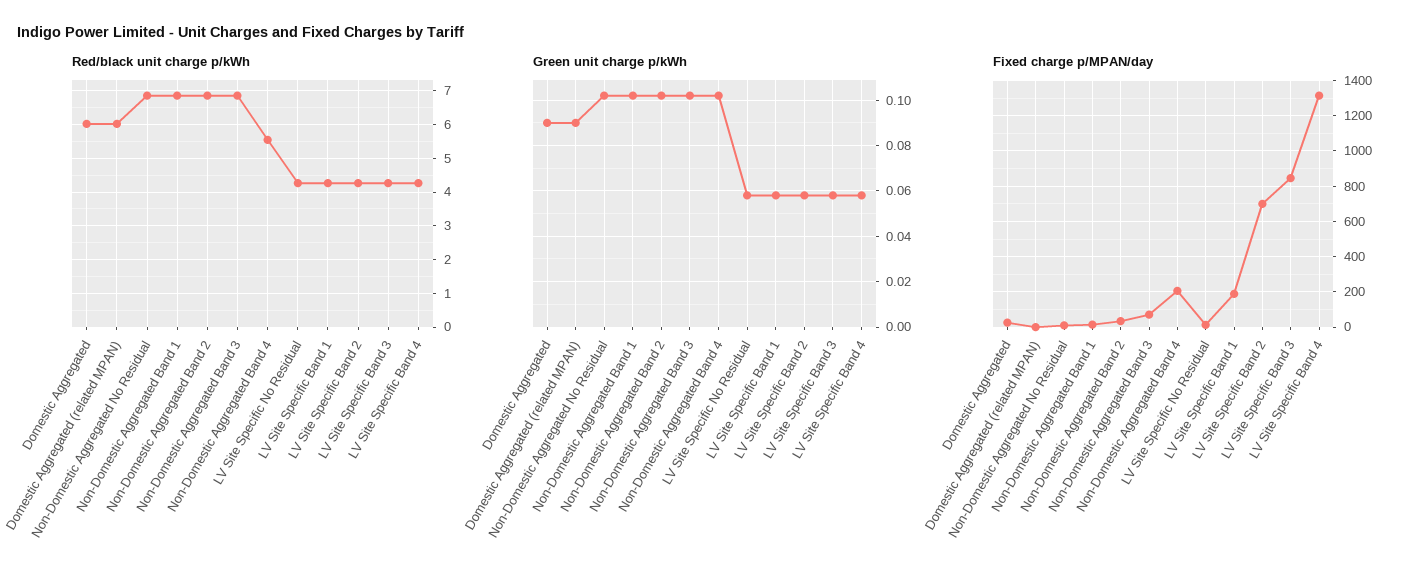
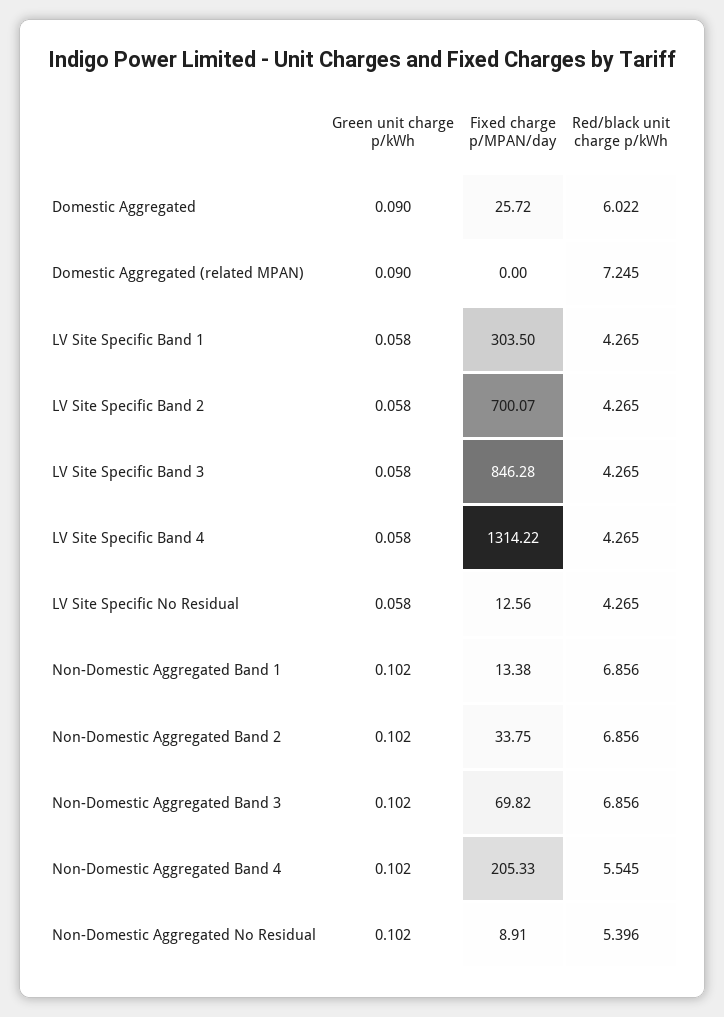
  {
    "Red/black unit charge p/kWh": {
      "Domestic Aggregated": 6.022,
-     "Domestic Aggregated (related MPAN)": 6,
+     "Domestic Aggregated (related MPAN)": 7.245,
-     "Non-Domestic Aggregated No Residual": 6.8,
+     "Non-Domestic Aggregated No Residual": 5.396,
      "Non-Domestic Aggregated Band 1": 6.856,
      "Non-Domestic Aggregated Band 2": 6.856,
      "Non-Domestic Aggregated Band 3": 6.856,
      "Non-Domestic Aggregated Band 4": 5.545,
      "LV Site Specific No Residual": 4.265,
      "LV Site Specific Band 1": 4.265,
      "LV Site Specific Band 2": 4.265,
      "LV Site Specific Band 3": 4.265,
      "LV Site Specific Band 4": 4.265
    },
    "Green unit charge p/kWh": {
      "Domestic Aggregated": 0.09,
      "Domestic Aggregated (related MPAN)": 0.09,
      "Non-Domestic Aggregated No Residual": 0.102,
      "Non-Domestic Aggregated Band 1": 0.102,
      "Non-Domestic Aggregated Band 2": 0.102,
      "Non-Domestic Aggregated Band 3": 0.102,
      "Non-Domestic Aggregated Band 4": 0.102,
      "LV Site Specific No Residual": 0.058,
      "LV Site Specific Band 1": 0.058,
      "LV Site Specific Band 2": 0.058,
      "LV Site Specific Band 3": 0.058,
      "LV Site Specific Band 4": 0.058
    },
    "Fixed charge p/MPAN/day": {
      "Domestic Aggregated": 25.72,
      "Domestic Aggregated (related MPAN)": 0,
      "Non-Domestic Aggregated No Residual": 8.91,
      "Non-Domestic Aggregated Band 1": 13.38,
      "Non-Domestic Aggregated Band 2": 33.75,
      "Non-Domestic Aggregated Band 3": 69.82,
      "Non-Domestic Aggregated Band 4": 205.33,
      "LV Site Specific No Residual": 12.56,
-     "LV Site Specific Band 1": 200,
+     "LV Site Specific Band 1": 303.5,
      "LV Site Specific Band 2": 700.07,
      "LV Site Specific Band 3": 846.28,
      "LV Site Specific Band 4": 1314.22
    }
  }

